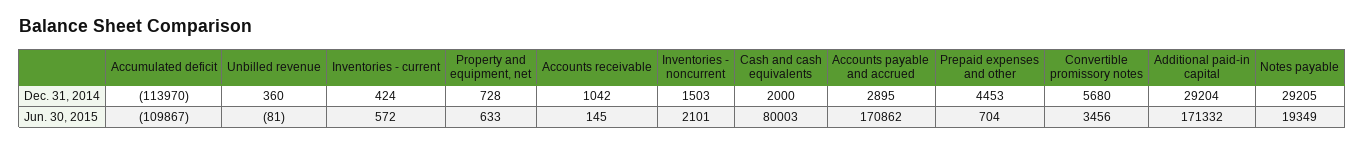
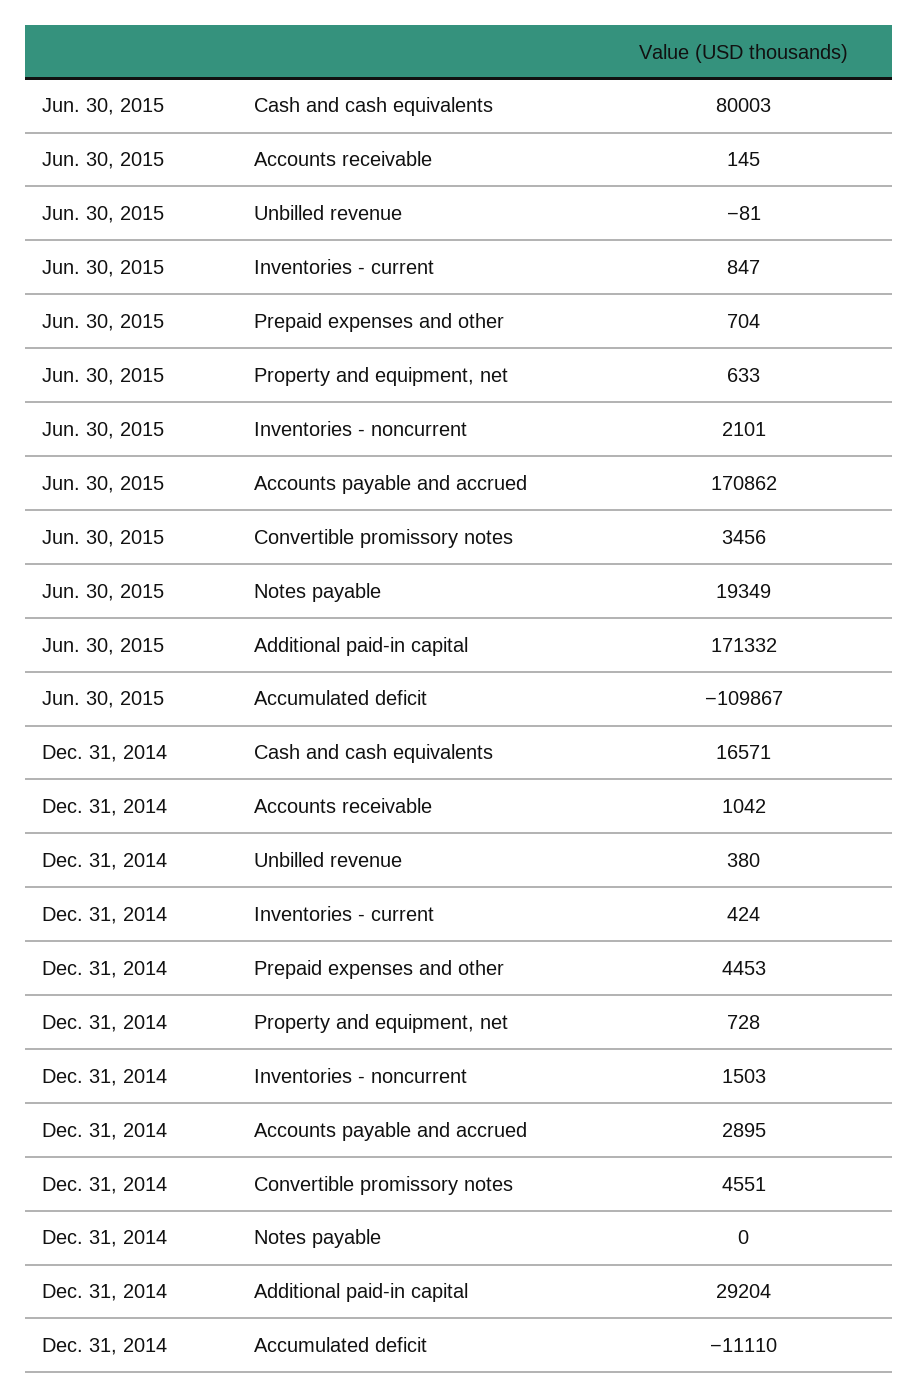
  {
    "Accumulated deficit": {
-     "Dec. 31, 2014": -113970,
+     "Dec. 31, 2014": -11110,
      "Jun. 30, 2015": -109867
    },
    "Unbilled revenue": {
-     "Dec. 31, 2014": 360,
+     "Dec. 31, 2014": 380,
      "Jun. 30, 2015": -81
    },
    "Inventories - current": {
      "Dec. 31, 2014": 424,
-     "Jun. 30, 2015": 572
+     "Jun. 30, 2015": 847
    },
    "Property and equipment, net": {
      "Dec. 31, 2014": 728,
      "Jun. 30, 2015": 633
    },
    "Accounts receivable": {
      "Dec. 31, 2014": 1042,
      "Jun. 30, 2015": 145
    },
    "Inventories - noncurrent": {
      "Dec. 31, 2014": 1503,
      "Jun. 30, 2015": 2101
    },
    "Cash and cash equivalents": {
-     "Dec. 31, 2014": 2000,
+     "Dec. 31, 2014": 16571,
      "Jun. 30, 2015": 80003
    },
    "Accounts payable and accrued": {
      "Dec. 31, 2014": 2895,
      "Jun. 30, 2015": 170862
    },
    "Prepaid expenses and other": {
      "Dec. 31, 2014": 4453,
      "Jun. 30, 2015": 704
    },
    "Convertible promissory notes": {
-     "Dec. 31, 2014": 5680,
+     "Dec. 31, 2014": 4551,
      "Jun. 30, 2015": 3456
    },
    "Additional paid-in capital": {
      "Dec. 31, 2014": 29204,
      "Jun. 30, 2015": 171332
    },
    "Notes payable": {
-     "Dec. 31, 2014": 29205,
+     "Dec. 31, 2014": 0,
      "Jun. 30, 2015": 19349
    }
  }

